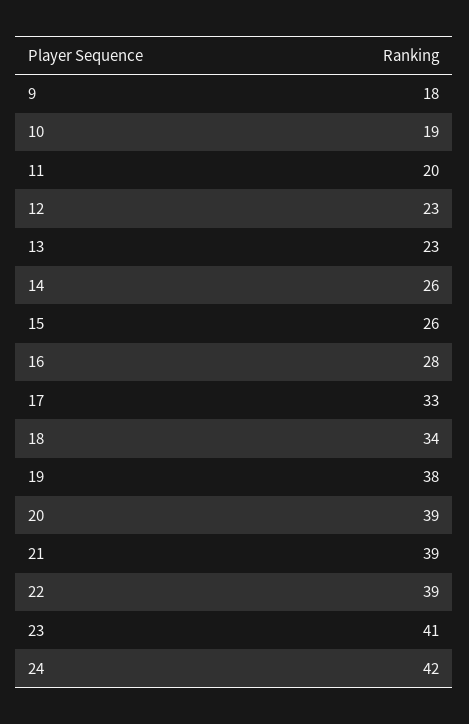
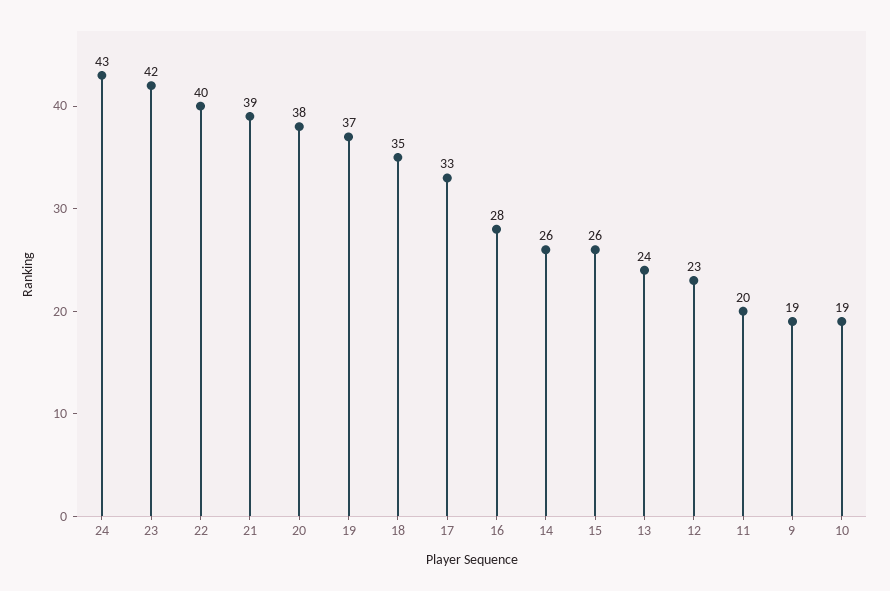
  {
-   "9": 18,
+   "9": 19,
    "10": 19,
    "11": 20,
    "12": 23,
-   "13": 23,
+   "13": 24,
    "14": 26,
    "15": 26,
    "16": 28,
    "17": 33,
-   "18": 34,
+   "18": 35,
-   "19": 38,
+   "19": 37,
-   "20": 39,
+   "20": 38,
    "21": 39,
-   "22": 39,
+   "22": 40,
-   "23": 41,
+   "23": 42,
-   "24": 42
+   "24": 43
  }

